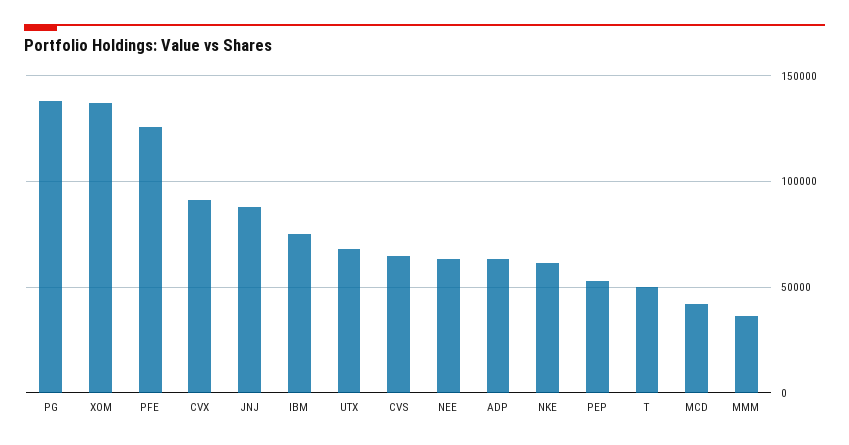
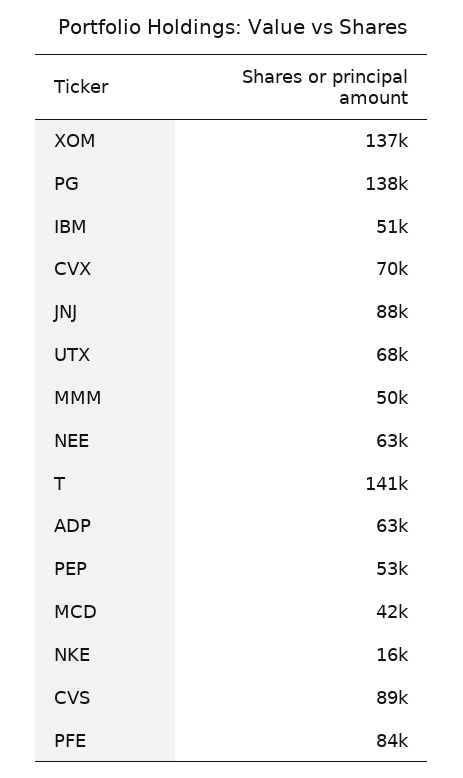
  {
    "PG": 138000,
    "XOM": 137000,
-   "PFE": 125000,
+   "PFE": 84000,
-   "CVX": 90000,
+   "CVX": 70000,
    "JNJ": 88000,
-   "IBM": 75000,
+   "IBM": 51000,
    "UTX": 68000,
-   "CVS": 65000,
+   "CVS": 89000,
    "NEE": 63000,
    "ADP": 63000,
-   "NKE": 60000,
+   "NKE": 16000,
    "PEP": 53000,
-   "T": 50000,
+   "T": 141000,
    "MCD": 42000,
-   "MMM": 35000
+   "MMM": 50000
  }

